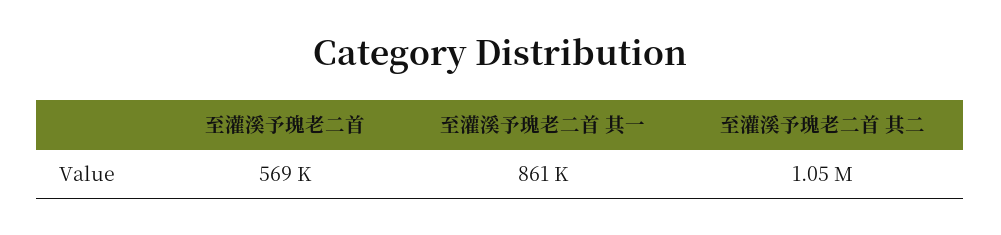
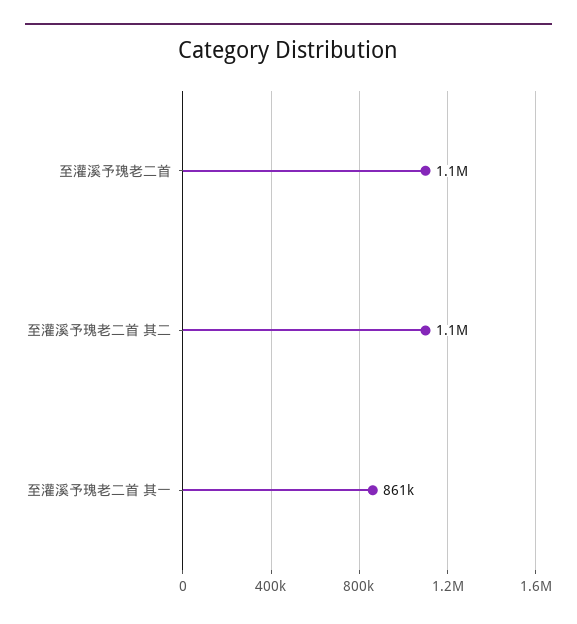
  {
-   "至灌溪予瑰老二首": 569000,
+   "至灌溪予瑰老二首": 1100000,
    "至灌溪予瑰老二首 其一": 861000,
    "至灌溪予瑰老二首 其二": 1050000
  }

